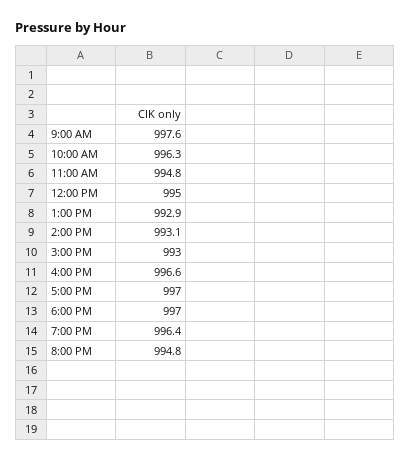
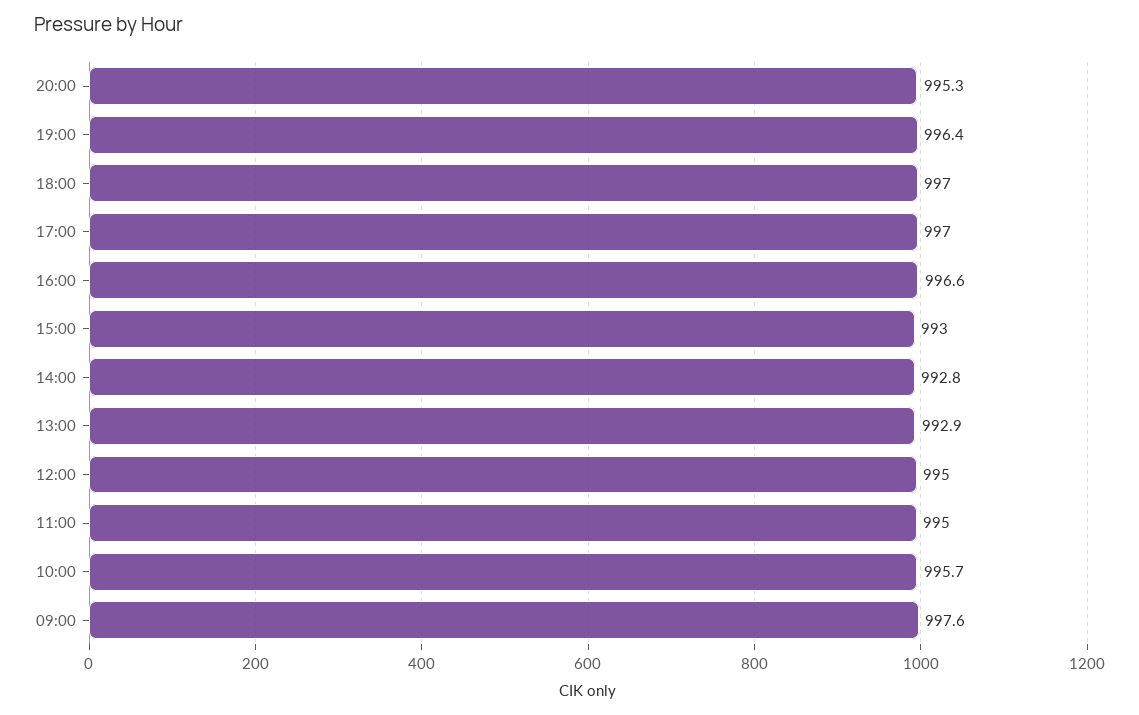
  {
    "9:00 AM": 997.6,
-   "10:00 AM": 996.3,
+   "10:00 AM": 995.7,
-   "11:00 AM": 994.8,
+   "11:00 AM": 995,
    "12:00 PM": 995,
    "1:00 PM": 992.9,
-   "2:00 PM": 993.1,
+   "2:00 PM": 992.8,
    "3:00 PM": 993,
    "4:00 PM": 996.6,
    "5:00 PM": 997,
    "6:00 PM": 997,
    "7:00 PM": 996.4,
-   "8:00 PM": 994.8
+   "8:00 PM": 995.3
  }

